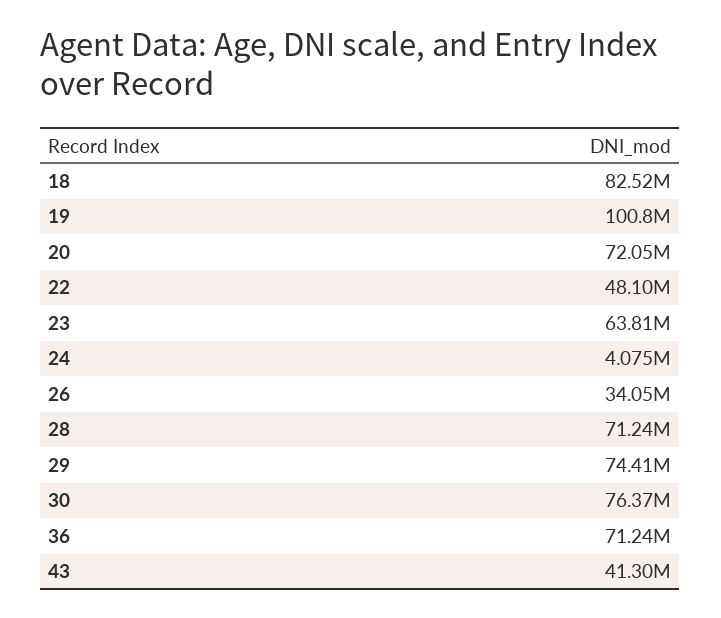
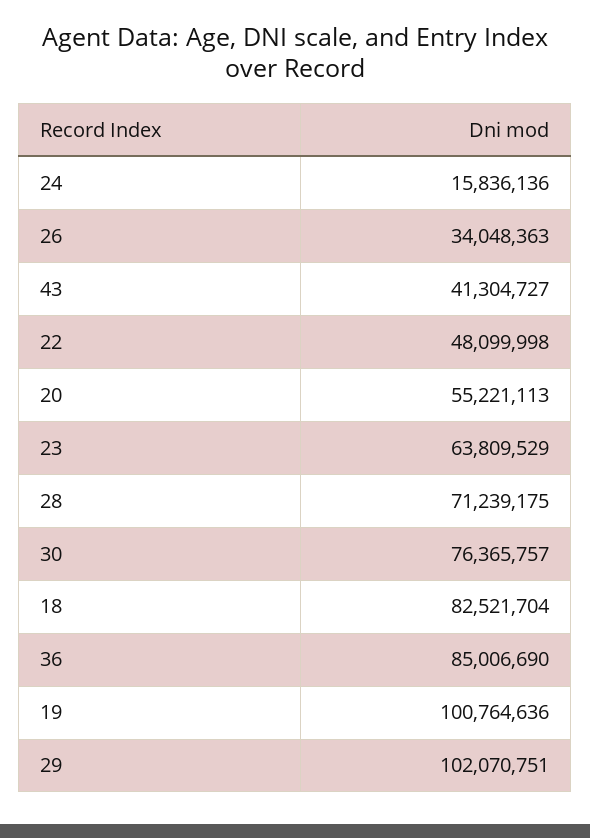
  {
    "18": 82521704,
    "19": 100764636,
-   "20": 72050000,
+   "20": 55221113,
    "22": 48099998,
    "23": 63809529,
-   "24": 4075000,
+   "24": 15836136,
    "26": 34048363,
    "28": 71239175,
-   "29": 74410000,
+   "29": 102070751,
    "30": 76365757,
-   "36": 71240000,
+   "36": 85006690,
    "43": 41304727
  }

